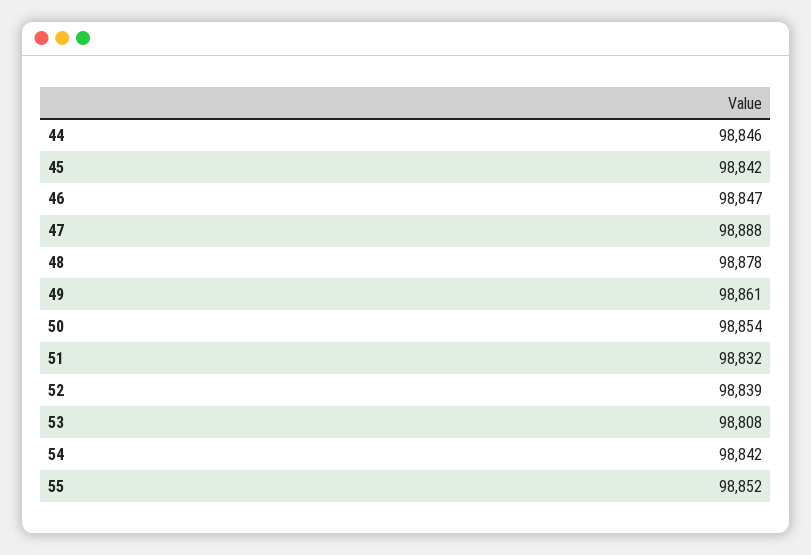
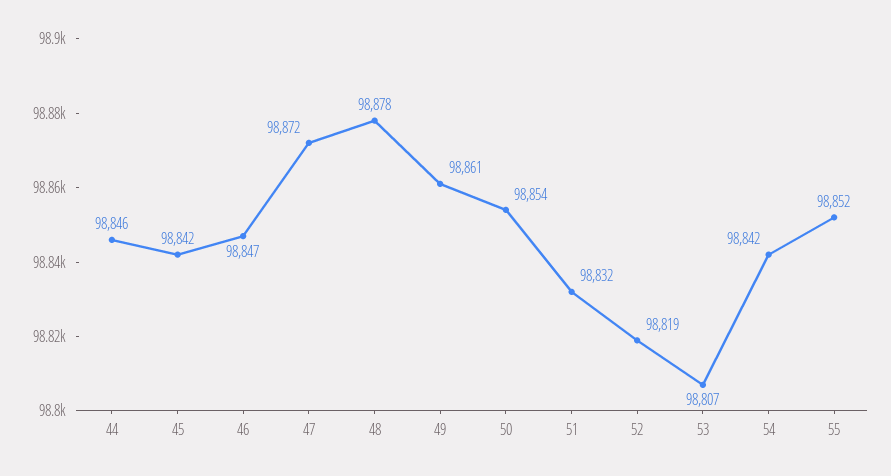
  {
    "44": 98846,
    "45": 98842,
    "46": 98847,
-   "47": 98888,
+   "47": 98872,
    "48": 98878,
    "49": 98861,
    "50": 98854,
    "51": 98832,
-   "52": 98839,
+   "52": 98819,
-   "53": 98808,
+   "53": 98807,
    "54": 98842,
    "55": 98852
  }

